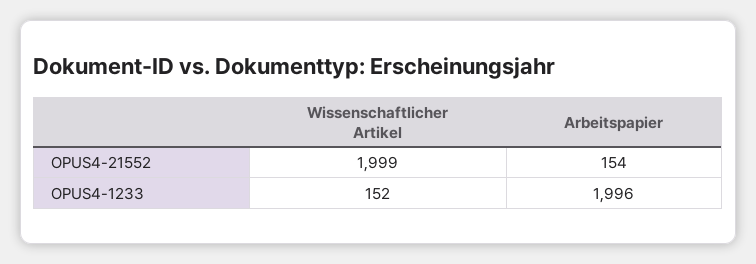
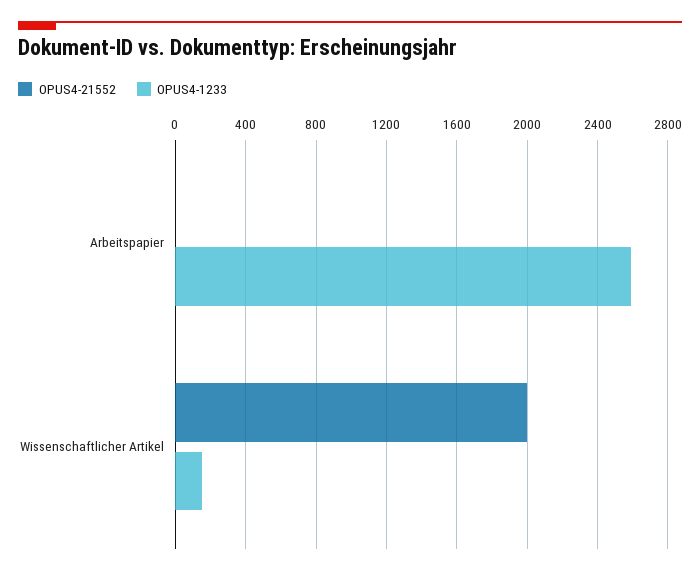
  {
    "OPUS4-21552": {
      "Wissenschaftlicher Artikel": 1999,
-     "Arbeitspapier": 154
+     "Arbeitspapier": 0
    },
    "OPUS4-1233": {
      "Wissenschaftlicher Artikel": 152,
-     "Arbeitspapier": 1996
+     "Arbeitspapier": 2600
    }
  }

